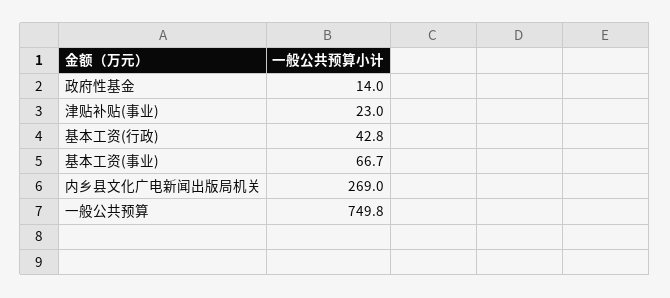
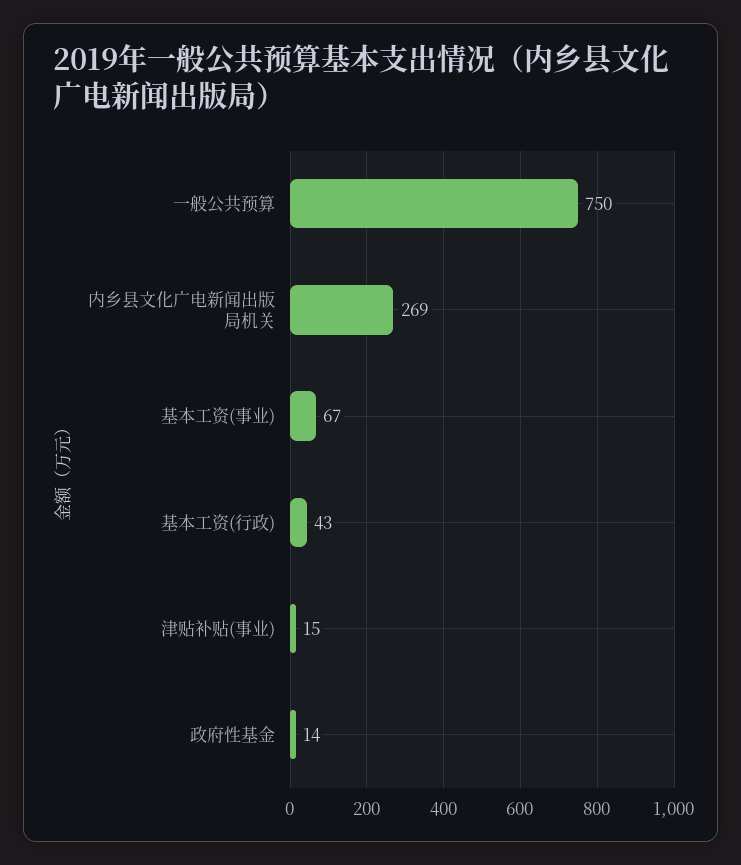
  {
    "政府性基金": 14,
-   "津贴补贴(事业)": 23,
+   "津贴补贴(事业)": 15,
    "基本工资(行政)": 42.8,
    "基本工资(事业)": 66.7,
    "内乡县文化广电新闻出版局机关": 269,
    "一般公共预算": 749.8
  }

